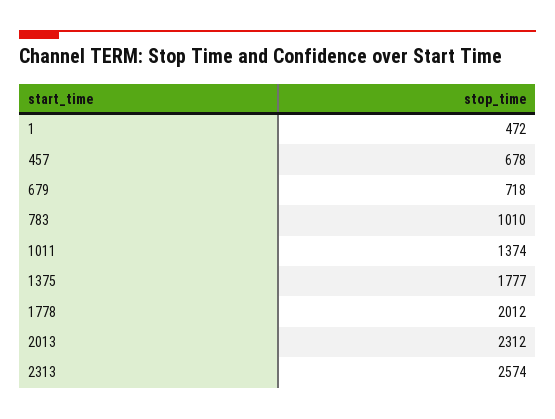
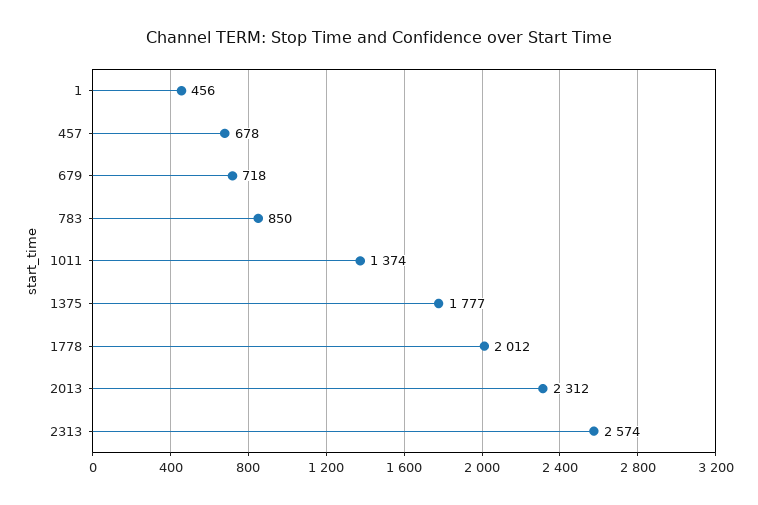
  {
-   "1": 472,
+   "1": 456,
    "457": 678,
    "679": 718,
-   "783": 1010,
+   "783": 850,
    "1011": 1374,
    "1375": 1777,
    "1778": 2012,
    "2013": 2312,
    "2313": 2574
  }

